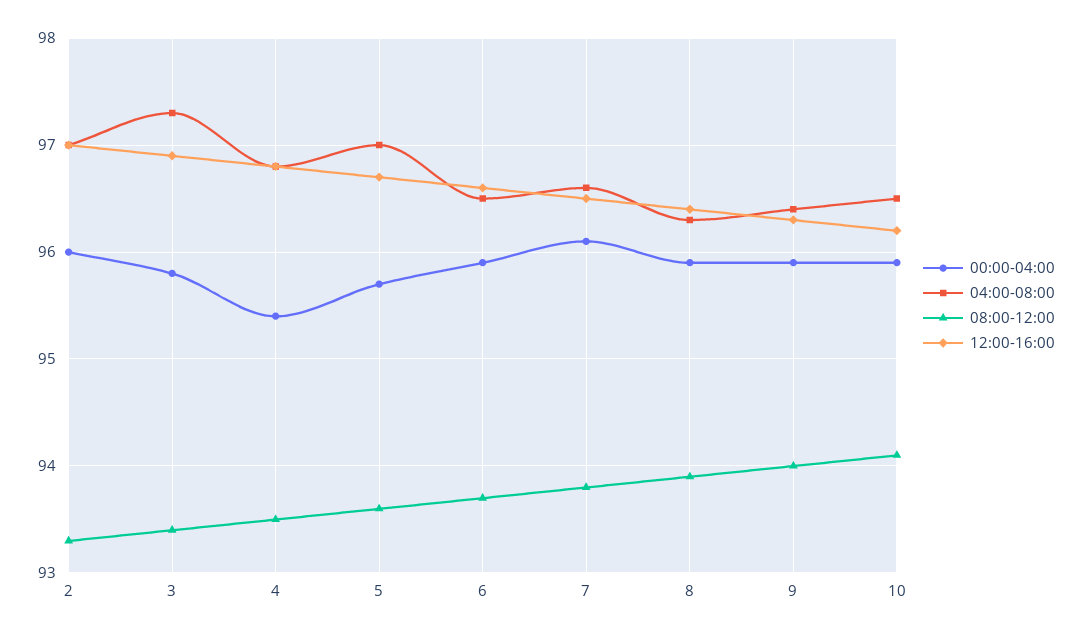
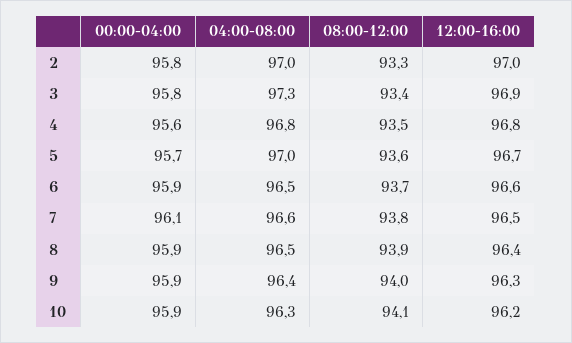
  {
    "00:00-04:00": {
-     "2": 96,
+     "2": 95.8,
      "3": 95.8,
-     "4": 95.4,
+     "4": 95.6,
      "5": 95.7,
      "6": 95.9,
      "7": 96.1,
      "8": 95.9,
      "9": 95.9,
      "10": 95.9
    },
    "04:00-08:00": {
      "2": 97,
      "3": 97.3,
      "4": 96.8,
      "5": 97,
      "6": 96.5,
      "7": 96.6,
-     "8": 96.3,
+     "8": 96.5,
      "9": 96.4,
-     "10": 96.5
+     "10": 96.3
    },
    "08:00-12:00": {
      "2": 93.3,
      "3": 93.4,
      "4": 93.5,
      "5": 93.6,
      "6": 93.7,
      "7": 93.8,
      "8": 93.9,
      "9": 94,
      "10": 94.1
    },
    "12:00-16:00": {
      "2": 97,
      "3": 96.9,
      "4": 96.8,
      "5": 96.7,
      "6": 96.6,
      "7": 96.5,
      "8": 96.4,
      "9": 96.3,
      "10": 96.2
    }
  }

